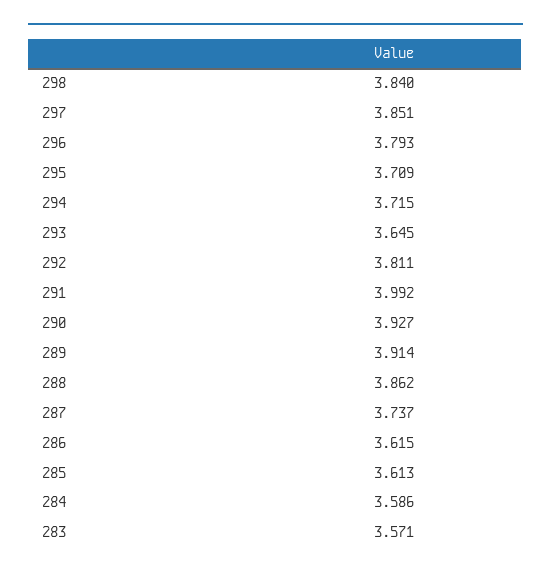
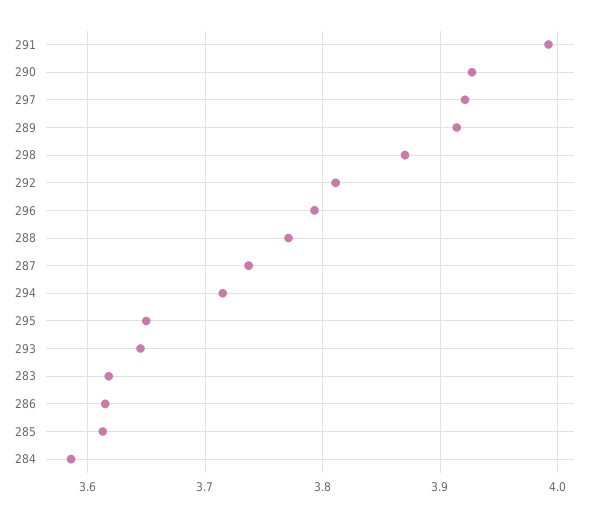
  {
-   "298": 3.84,
+   "298": 3.87,
-   "297": 3.851,
+   "297": 3.92,
    "296": 3.793,
-   "295": 3.709,
+   "295": 3.65,
    "294": 3.715,
    "293": 3.645,
    "292": 3.811,
    "291": 3.992,
    "290": 3.927,
    "289": 3.914,
-   "288": 3.862,
+   "288": 3.77,
    "287": 3.737,
    "286": 3.615,
    "285": 3.613,
    "284": 3.586,
-   "283": 3.571
+   "283": 3.62
  }

